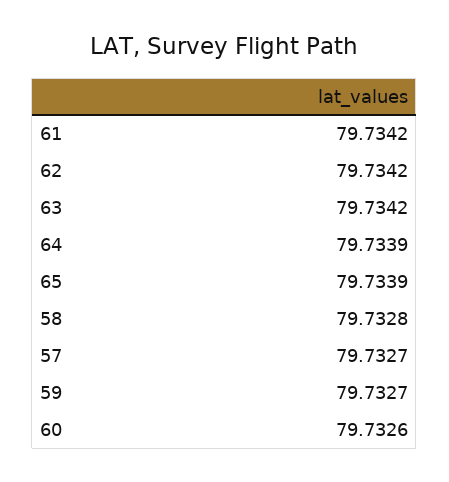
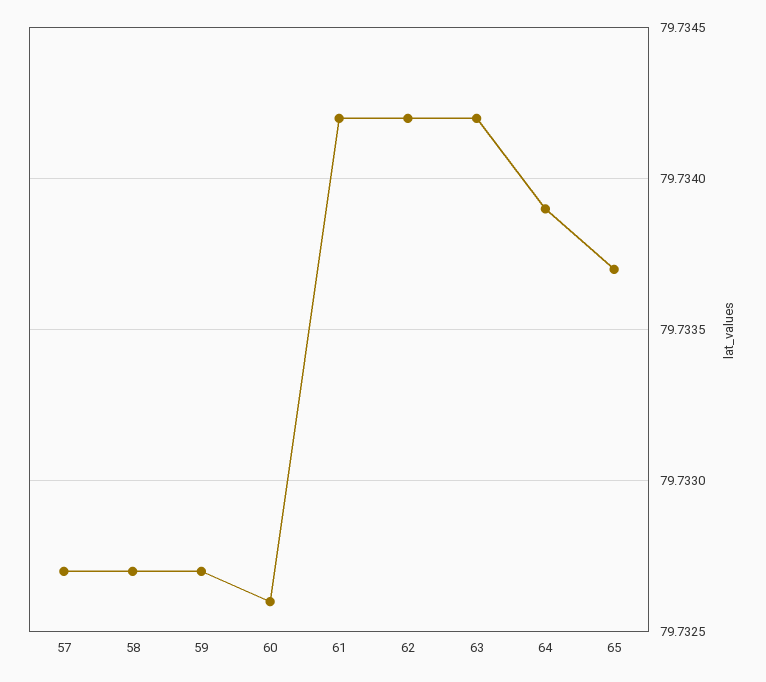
  {
    "61": 79.7342,
    "62": 79.7342,
    "63": 79.7342,
    "64": 79.7339,
-   "65": 79.7339,
+   "65": 79.7337,
-   "58": 79.7328,
+   "58": 79.7327,
    "57": 79.7327,
    "59": 79.7327,
    "60": 79.7326
  }

